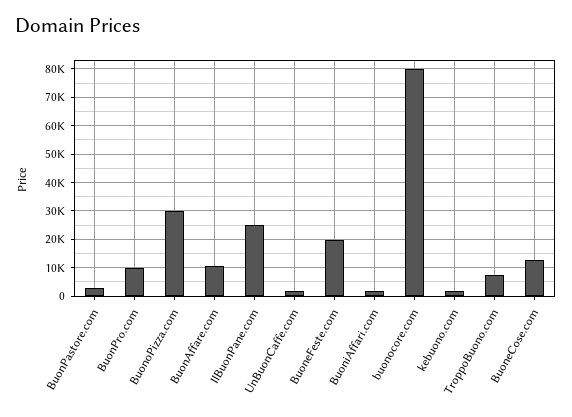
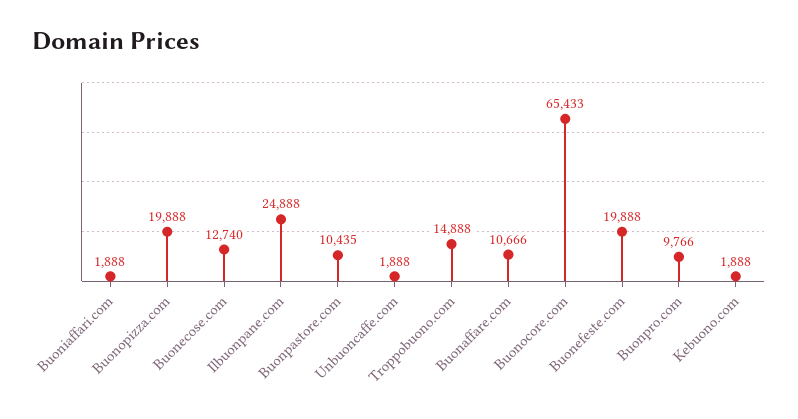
  {
-   "BuonPastore.com": 2500,
+   "BuonPastore.com": 10435,
    "BuonPro.com": 9766,
-   "BuonoPizza.com": 30000,
+   "BuonoPizza.com": 19888,
    "BuonAffare.com": 10666,
    "IlBuonPane.com": 24888,
    "UnBuonCaffe.com": 1888,
    "BuoneFeste.com": 19888,
    "BuoniAffari.com": 1888,
-   "buonocore.com": 80000,
+   "buonocore.com": 65433,
    "kebuono.com": 1888,
-   "TroppoBuono.com": 7500,
+   "TroppoBuono.com": 14888,
    "BuoneCose.com": 12740
  }

